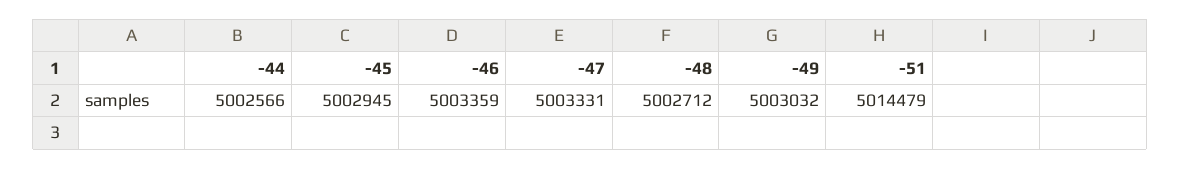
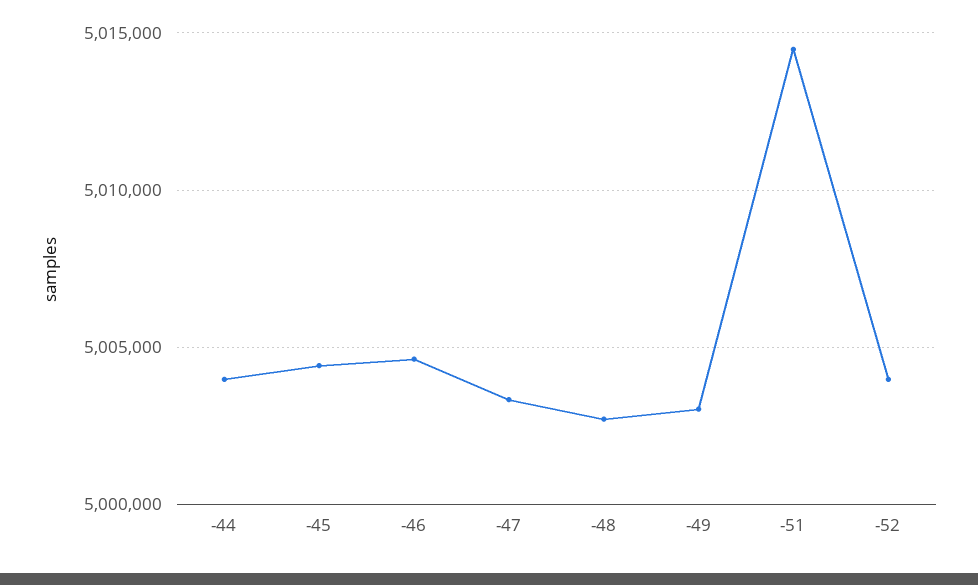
  {
-   "-44": 5002566,
+   "-44": 5004000,
-   "-45": 5002945,
+   "-45": 5004500,
-   "-46": 5003359,
+   "-46": 5004500,
    "-47": 5003331,
    "-48": 5002712,
    "-49": 5003032,
-   "-51": 5014479
+   "-51": 5014479,
+   "-52": 5004000
  }

